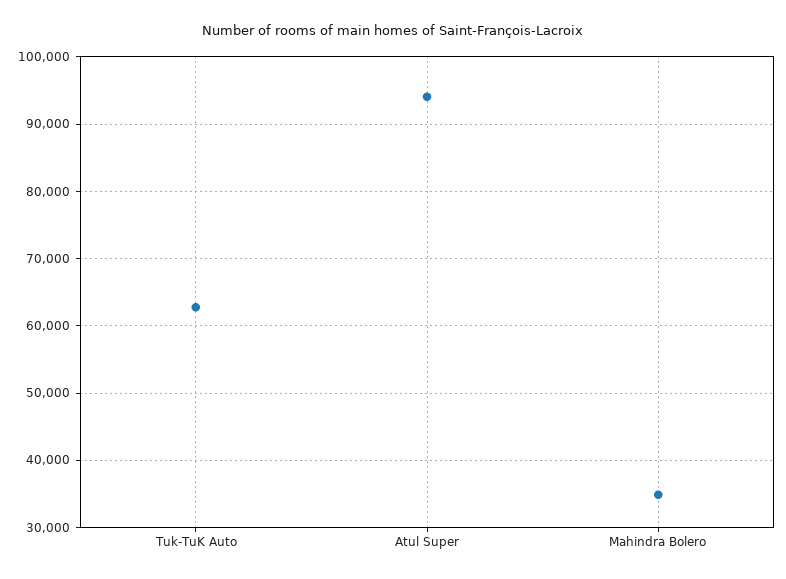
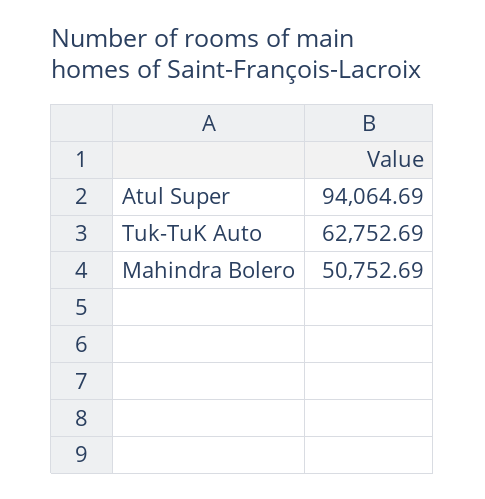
  {
    "Tuk-TuK Auto": 62752.69,
    "Atul Super": 94064.69,
-   "Mahindra Bolero": 35000
+   "Mahindra Bolero": 50752.69
  }

